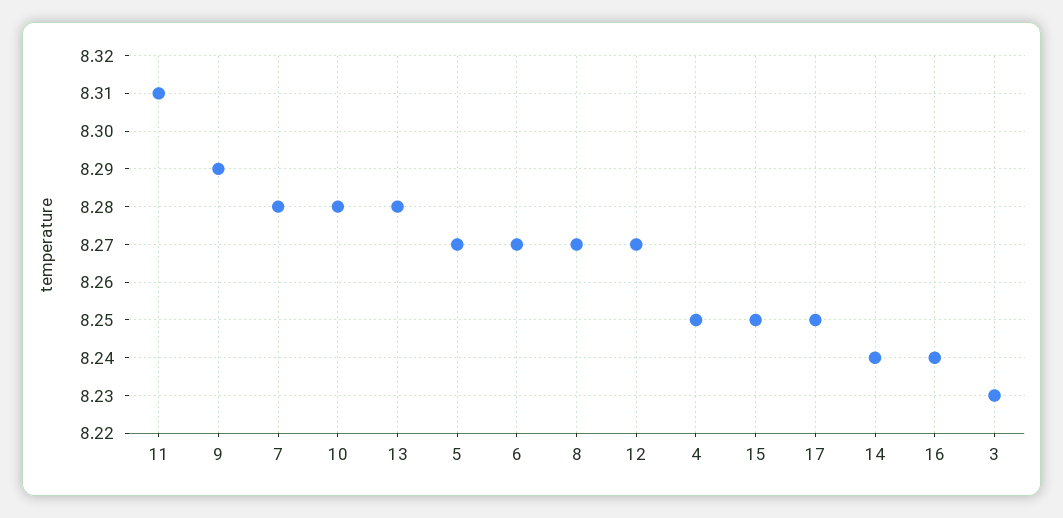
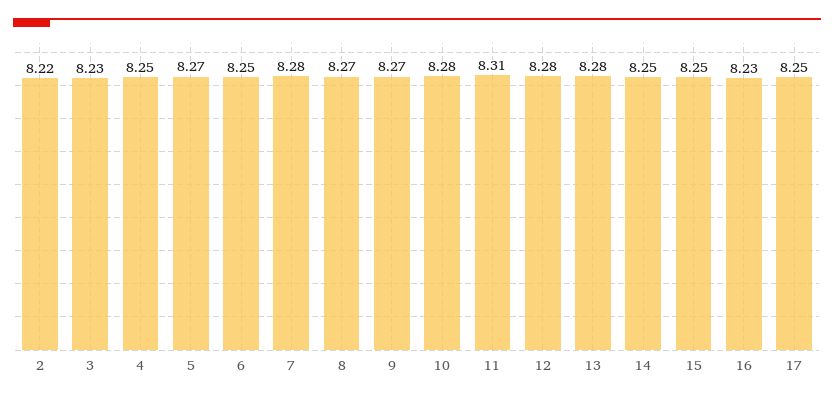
  {
    "11": 8.31,
-   "9": 8.29,
+   "9": 8.27,
    "7": 8.28,
    "10": 8.28,
    "13": 8.28,
    "5": 8.27,
-   "6": 8.27,
+   "6": 8.25,
    "8": 8.27,
-   "12": 8.27,
+   "12": 8.28,
    "4": 8.25,
    "15": 8.25,
    "17": 8.25,
-   "14": 8.24,
+   "14": 8.25,
-   "16": 8.24,
+   "16": 8.23,
-   "3": 8.23
+   "3": 8.23,
+   "2": 8.22
  }

